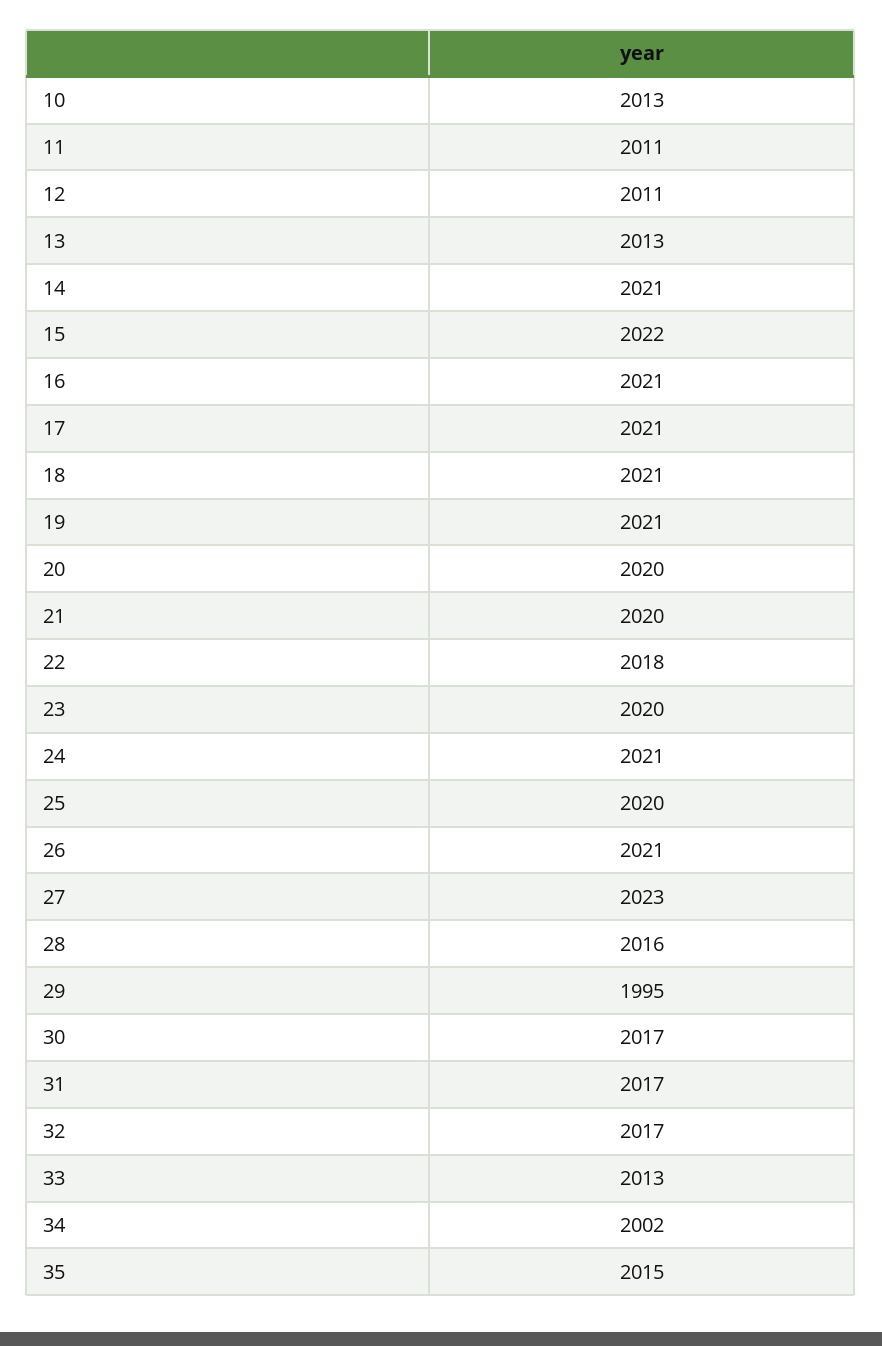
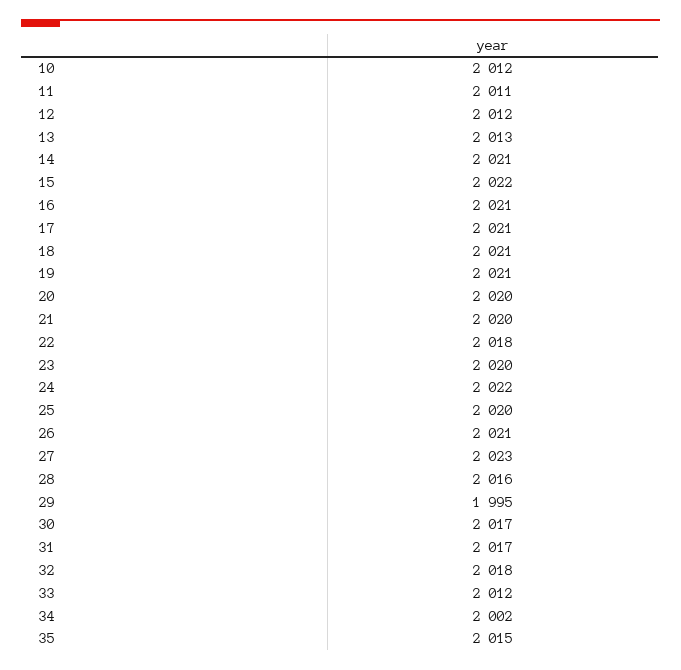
  {
-   "10": 2013,
+   "10": 2012,
    "11": 2011,
-   "12": 2011,
+   "12": 2012,
    "13": 2013,
    "14": 2021,
    "15": 2022,
    "16": 2021,
    "17": 2021,
    "18": 2021,
    "19": 2021,
    "20": 2020,
    "21": 2020,
    "22": 2018,
    "23": 2020,
-   "24": 2021,
+   "24": 2022,
    "25": 2020,
    "26": 2021,
    "27": 2023,
    "28": 2016,
    "29": 1995,
    "30": 2017,
    "31": 2017,
-   "32": 2017,
+   "32": 2018,
-   "33": 2013,
+   "33": 2012,
    "34": 2002,
    "35": 2015
  }

